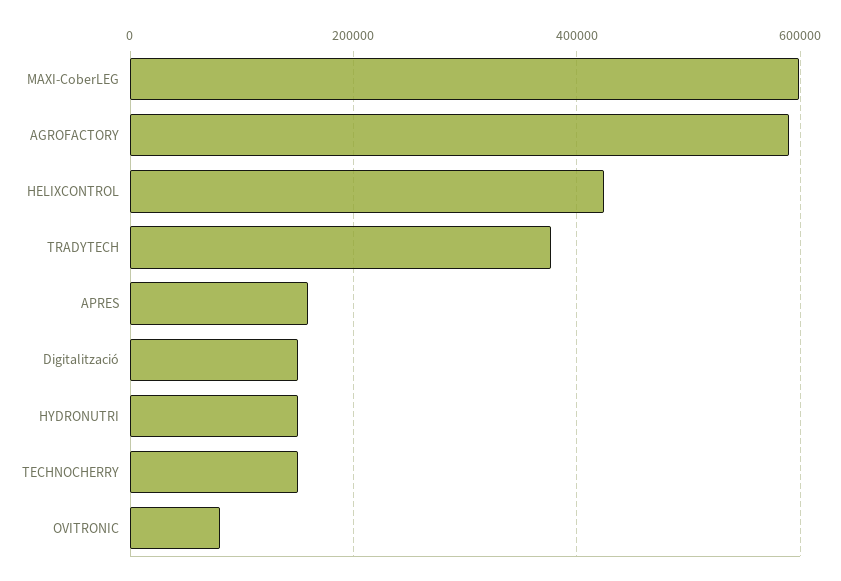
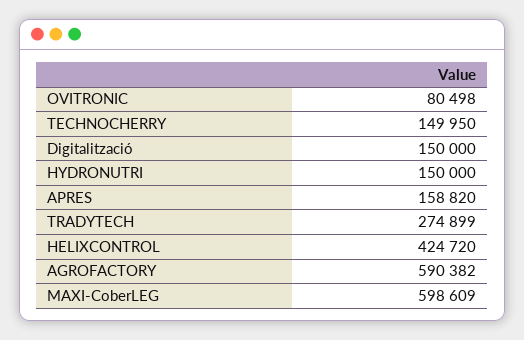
  {
    "MAXI-CoberLEG": 598609,
    "AGROFACTORY": 590382,
    "HELIXCONTROL": 424720,
-   "TRADYTECH": 380000,
+   "TRADYTECH": 274899,
    "APRES": 158820,
    "Digitalització": 150000,
    "HYDRONUTRI": 150000,
    "TECHNOCHERRY": 149950,
    "OVITRONIC": 80498
  }

